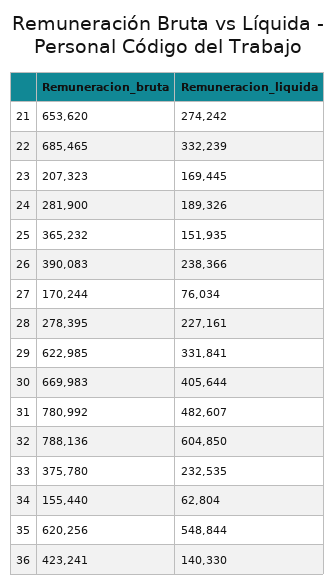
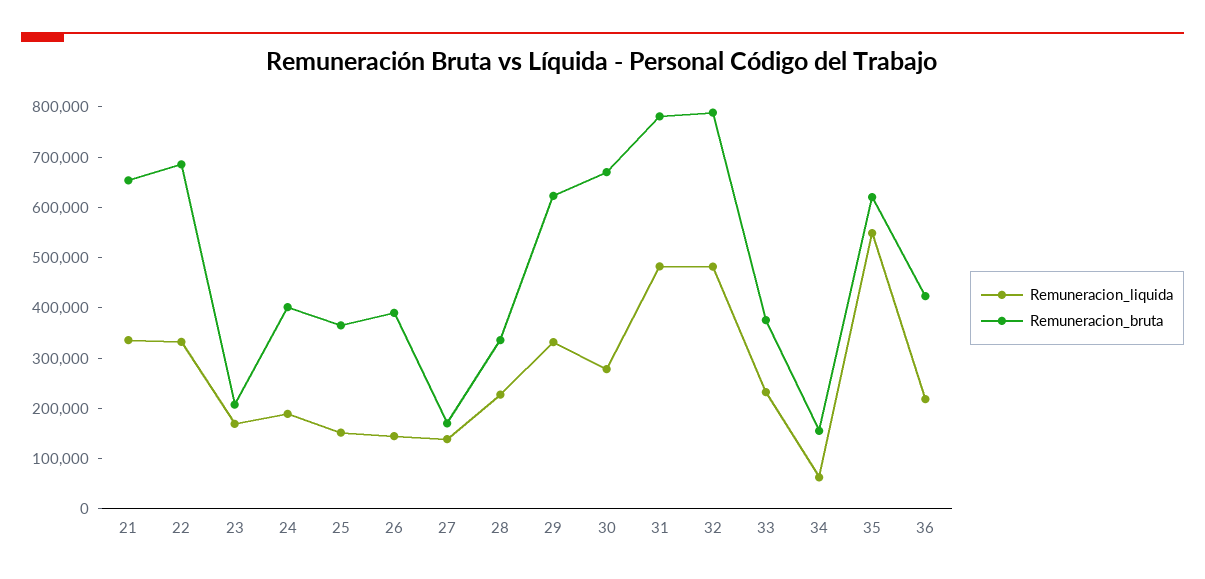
  {
    "Remuneracion_bruta": {
      "21": 653620,
      "22": 685465,
      "23": 207323,
-     "24": 281900,
+     "24": 400000,
      "25": 365232,
      "26": 390083,
      "27": 170244,
-     "28": 278395,
+     "28": 340000,
      "29": 622985,
      "30": 669983,
      "31": 780992,
      "32": 788136,
      "33": 375780,
      "34": 155440,
      "35": 620256,
      "36": 423241
    },
    "Remuneracion_liquida": {
-     "21": 274242,
+     "21": 340000,
      "22": 332239,
      "23": 169445,
      "24": 189326,
      "25": 151935,
-     "26": 238366,
+     "26": 140000,
-     "27": 76034,
+     "27": 140000,
      "28": 227161,
      "29": 331841,
-     "30": 405644,
+     "30": 280000,
      "31": 482607,
-     "32": 604850,
+     "32": 480000,
      "33": 232535,
      "34": 62804,
      "35": 548844,
-     "36": 140330
+     "36": 220000
    }
  }

